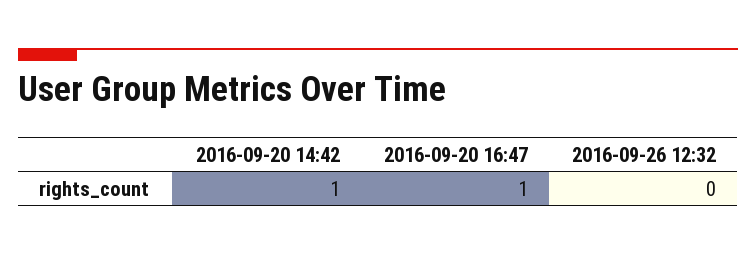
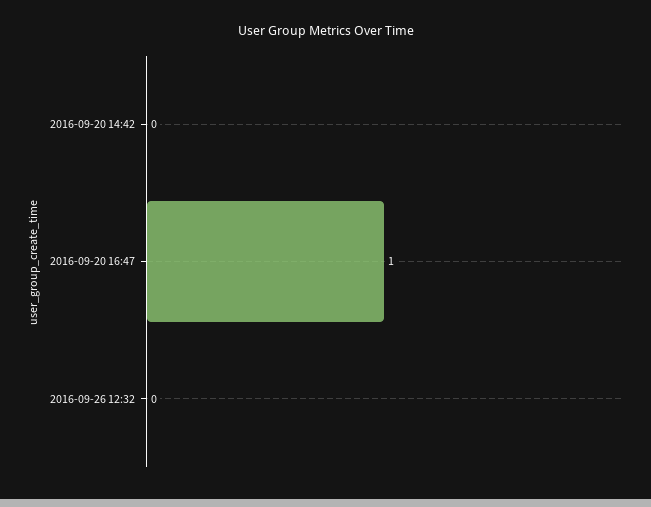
  {
-   "2016-09-20 14:42": 1,
+   "2016-09-20 14:42": 0,
    "2016-09-20 16:47": 1,
    "2016-09-26 12:32": 0
  }

